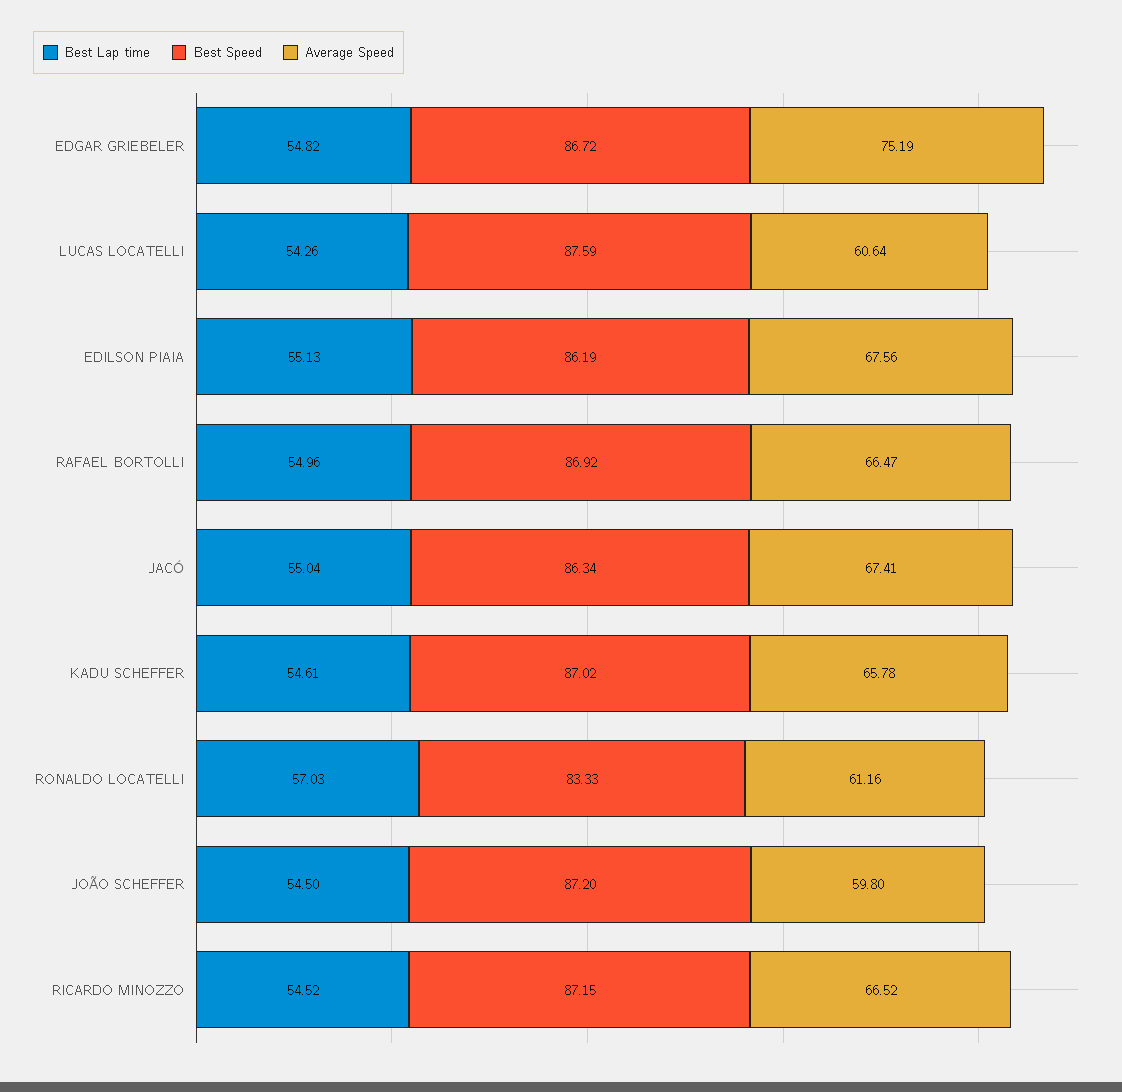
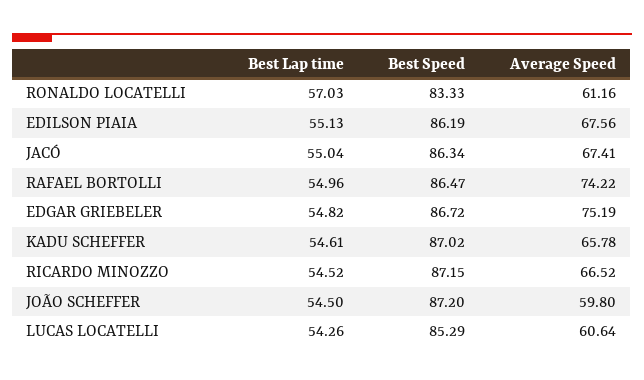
  {
    "Best Lap time": {
      "EDGAR GRIEBELER": 54.82,
      "LUCAS LOCATELLI": 54.26,
      "EDILSON PIAIA": 55.13,
      "RAFAEL BORTOLLI": 54.96,
      "JACÓ": 55.04,
      "KADU SCHEFFER": 54.61,
      "RONALDO LOCATELLI": 57.03,
      "JOÃO SCHEFFER": 54.5,
      "RICARDO MINOZZO": 54.52
    },
    "Best Speed": {
      "EDGAR GRIEBELER": 86.72,
-     "LUCAS LOCATELLI": 87.59,
+     "LUCAS LOCATELLI": 85.29,
      "EDILSON PIAIA": 86.19,
-     "RAFAEL BORTOLLI": 86.92,
+     "RAFAEL BORTOLLI": 86.47,
      "JACÓ": 86.34,
      "KADU SCHEFFER": 87.02,
      "RONALDO LOCATELLI": 83.33,
      "JOÃO SCHEFFER": 87.2,
      "RICARDO MINOZZO": 87.15
    },
    "Average Speed": {
      "EDGAR GRIEBELER": 75.19,
      "LUCAS LOCATELLI": 60.64,
      "EDILSON PIAIA": 67.56,
-     "RAFAEL BORTOLLI": 66.47,
+     "RAFAEL BORTOLLI": 74.22,
      "JACÓ": 67.41,
      "KADU SCHEFFER": 65.78,
      "RONALDO LOCATELLI": 61.16,
      "JOÃO SCHEFFER": 59.8,
      "RICARDO MINOZZO": 66.52
    }
  }

